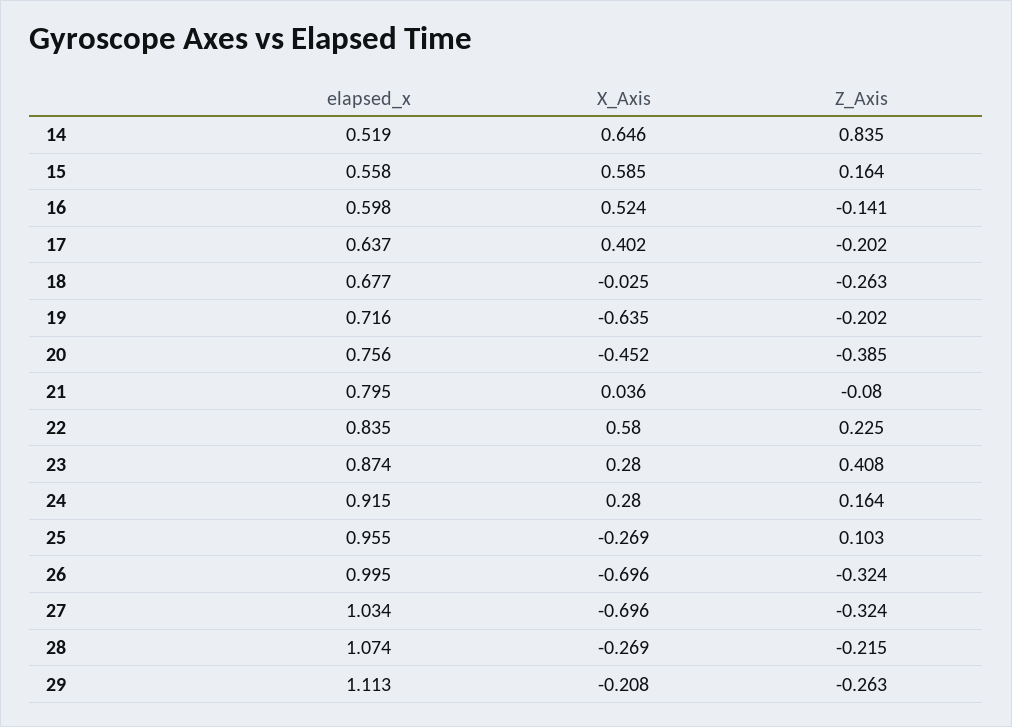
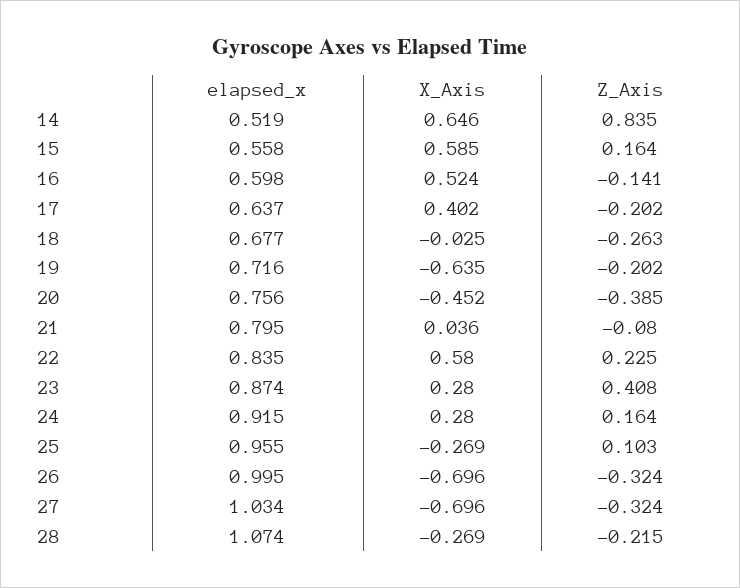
  {
    "elapsed_x": {
      "14": 0.519,
      "15": 0.558,
      "16": 0.598,
      "17": 0.637,
      "18": 0.677,
      "19": 0.716,
      "20": 0.756,
      "21": 0.795,
      "22": 0.835,
      "23": 0.874,
      "24": 0.915,
      "25": 0.955,
      "26": 0.995,
      "27": 1.034,
-     "28": 1.074,
+     "28": 1.074
-     "29": 1.113
    },
    "X_Axis": {
      "14": 0.646,
      "15": 0.585,
      "16": 0.524,
      "17": 0.402,
      "18": -0.025,
      "19": -0.635,
      "20": -0.452,
      "21": 0.036,
      "22": 0.58,
      "23": 0.28,
      "24": 0.28,
      "25": -0.269,
      "26": -0.696,
      "27": -0.696,
-     "28": -0.269,
+     "28": -0.269
-     "29": -0.208
    },
    "Z_Axis": {
      "14": 0.835,
      "15": 0.164,
      "16": -0.141,
      "17": -0.202,
      "18": -0.263,
      "19": -0.202,
      "20": -0.385,
      "21": -0.08,
      "22": 0.225,
      "23": 0.408,
      "24": 0.164,
      "25": 0.103,
      "26": -0.324,
      "27": -0.324,
-     "28": -0.215,
+     "28": -0.215
-     "29": -0.263
    }
  }

